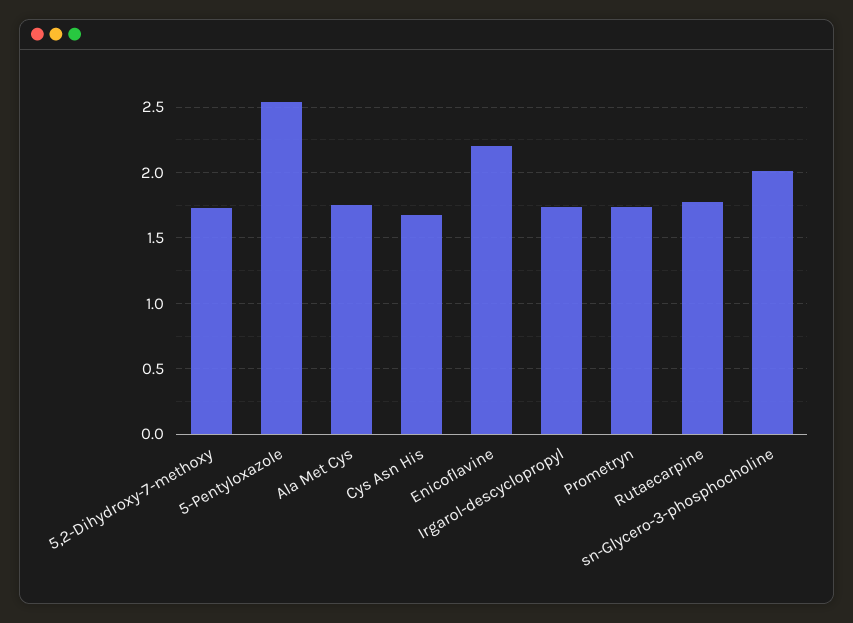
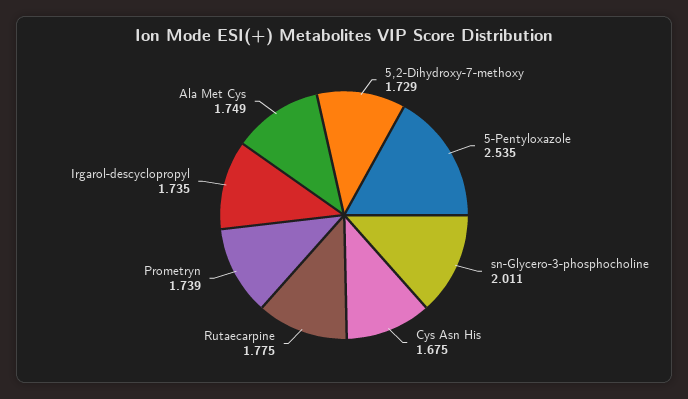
  {
    "5,2-Dihydroxy-7-methoxy": 1.729,
    "5-Pentyloxazole": 2.535,
    "Ala Met Cys": 1.749,
    "Cys Asn His": 1.675,
-   "Enicoflavine": 2.2,
    "Irgarol-descyclopropyl": 1.735,
    "Prometryn": 1.739,
    "Rutaecarpine": 1.775,
    "sn-Glycero-3-phosphocholine": 2.011
  }

